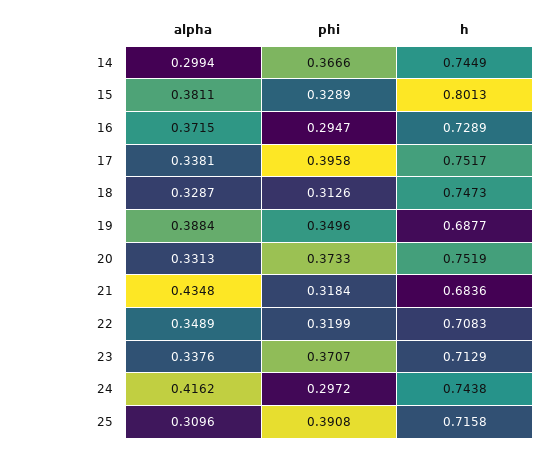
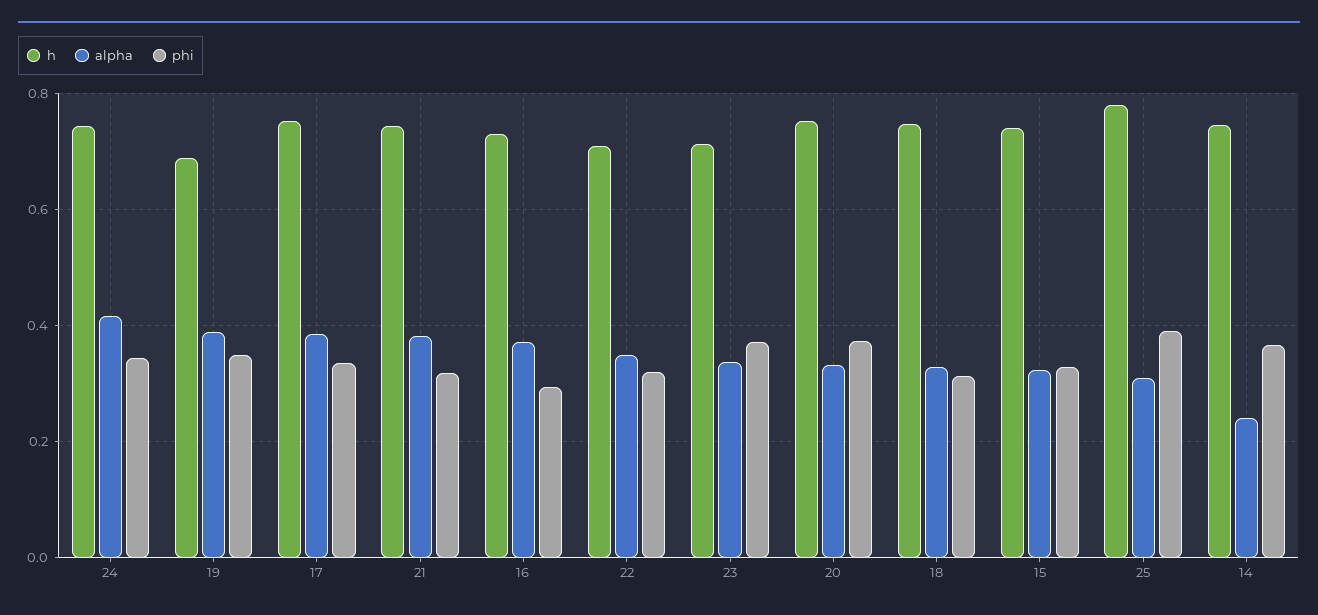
  {
    "alpha": {
-     "14": 0.2994,
+     "14": 0.24,
-     "15": 0.3811,
+     "15": 0.32,
      "16": 0.3715,
-     "17": 0.3381,
+     "17": 0.38,
      "18": 0.3287,
      "19": 0.3884,
      "20": 0.3313,
-     "21": 0.4348,
+     "21": 0.38,
      "22": 0.3489,
      "23": 0.3376,
      "24": 0.4162,
      "25": 0.3096
    },
    "phi": {
      "14": 0.3666,
      "15": 0.3289,
      "16": 0.2947,
-     "17": 0.3958,
+     "17": 0.34,
      "18": 0.3126,
      "19": 0.3496,
      "20": 0.3733,
      "21": 0.3184,
      "22": 0.3199,
      "23": 0.3707,
-     "24": 0.2972,
+     "24": 0.34,
      "25": 0.3908
    },
    "h": {
      "14": 0.7449,
-     "15": 0.8013,
+     "15": 0.74,
      "16": 0.7289,
      "17": 0.7517,
      "18": 0.7473,
      "19": 0.6877,
      "20": 0.7519,
-     "21": 0.6836,
+     "21": 0.74,
      "22": 0.7083,
      "23": 0.7129,
      "24": 0.7438,
-     "25": 0.7158
+     "25": 0.78
    }
  }

